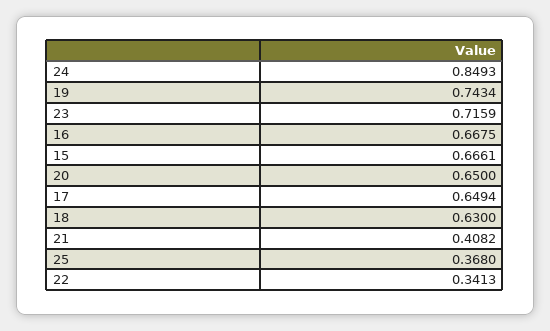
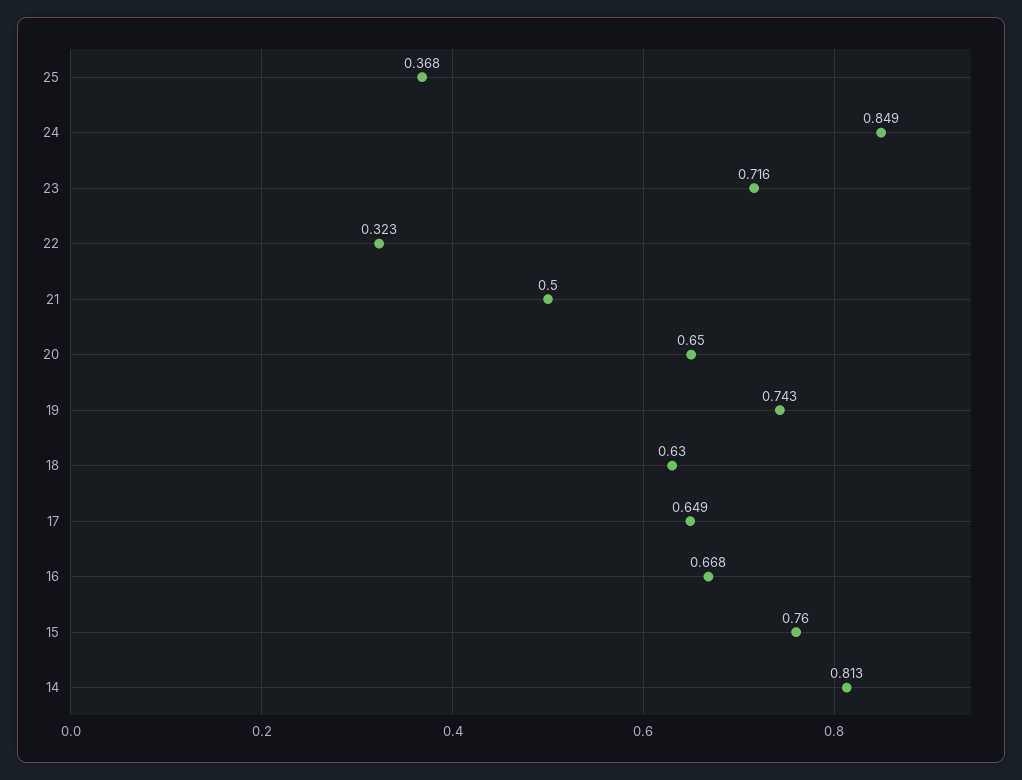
  {
    "24": 0.8493,
    "19": 0.7434,
    "23": 0.7159,
    "16": 0.6675,
-   "15": 0.6661,
+   "15": 0.76,
    "20": 0.65,
    "17": 0.6494,
    "18": 0.63,
-   "21": 0.4082,
+   "21": 0.5,
    "25": 0.368,
-   "22": 0.3413
+   "22": 0.323,
+   "14": 0.813
  }

